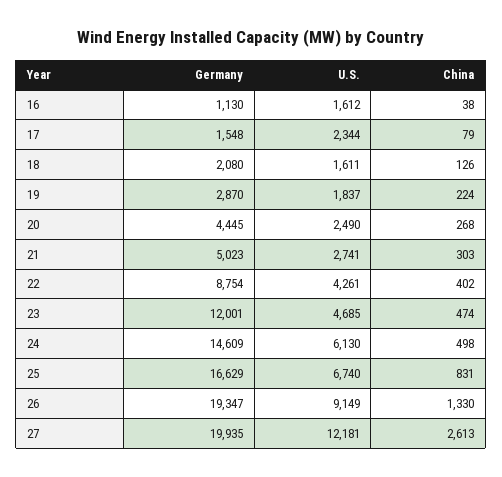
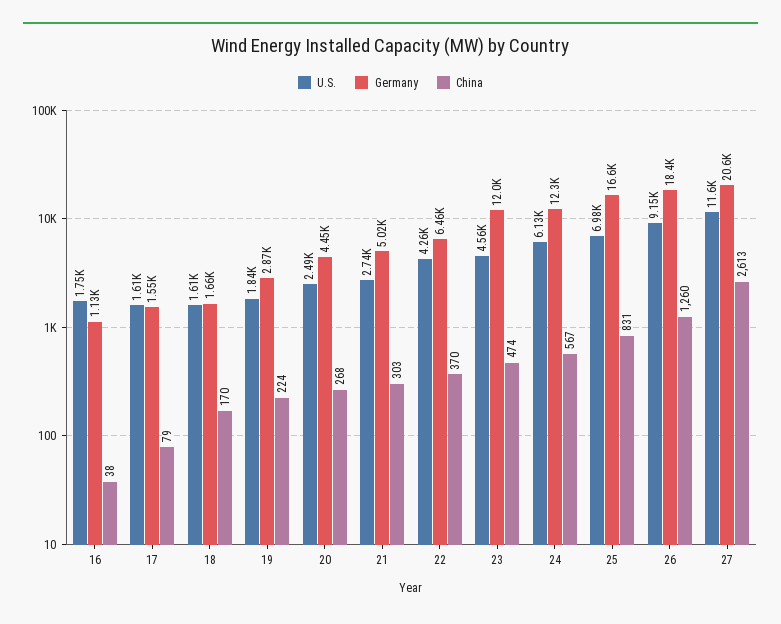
  {
    "Germany": {
      "16": 1130,
      "17": 1548,
-     "18": 2080,
+     "18": 1660,
      "19": 2870,
      "20": 4445,
      "21": 5023,
-     "22": 8754,
+     "22": 6460,
      "23": 12001,
-     "24": 14609,
+     "24": 12300,
      "25": 16629,
-     "26": 19347,
+     "26": 18400,
-     "27": 19935
+     "27": 20600
    },
    "U.S.": {
-     "16": 1612,
+     "16": 1750,
-     "17": 2344,
+     "17": 1610,
      "18": 1611,
      "19": 1837,
      "20": 2490,
      "21": 2741,
      "22": 4261,
-     "23": 4685,
+     "23": 4560,
      "24": 6130,
-     "25": 6740,
+     "25": 6980,
      "26": 9149,
-     "27": 12181
+     "27": 11600
    },
    "China": {
      "16": 38,
      "17": 79,
-     "18": 126,
+     "18": 170,
      "19": 224,
      "20": 268,
      "21": 303,
-     "22": 402,
+     "22": 370,
      "23": 474,
-     "24": 498,
+     "24": 567,
      "25": 831,
-     "26": 1330,
+     "26": 1260,
      "27": 2613
    }
  }

